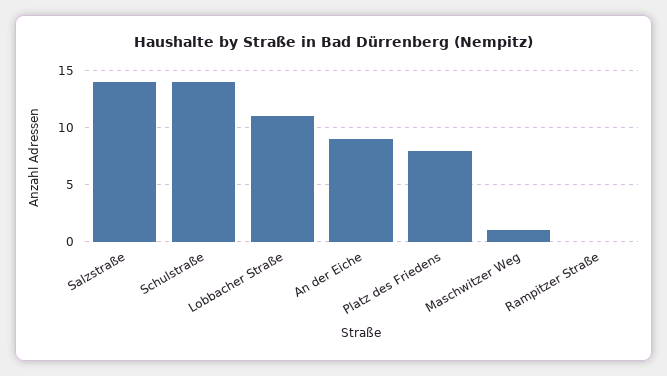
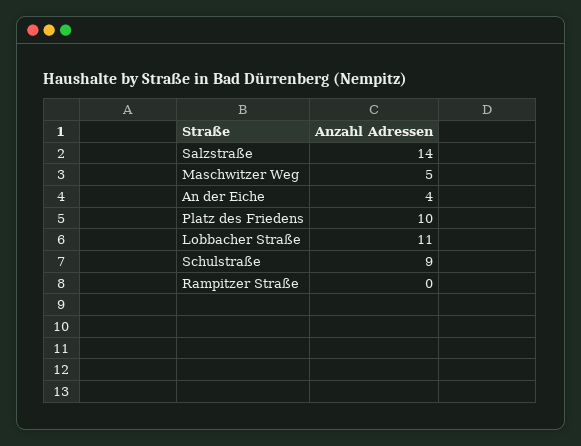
  {
    "Salzstraße": 14,
-   "Schulstraße": 14,
+   "Schulstraße": 9,
    "Lobbacher Straße": 11,
-   "An der Eiche": 9,
+   "An der Eiche": 4,
-   "Platz des Friedens": 8,
+   "Platz des Friedens": 10,
-   "Maschwitzer Weg": 1,
+   "Maschwitzer Weg": 5,
    "Rampitzer Straße": 0
  }

